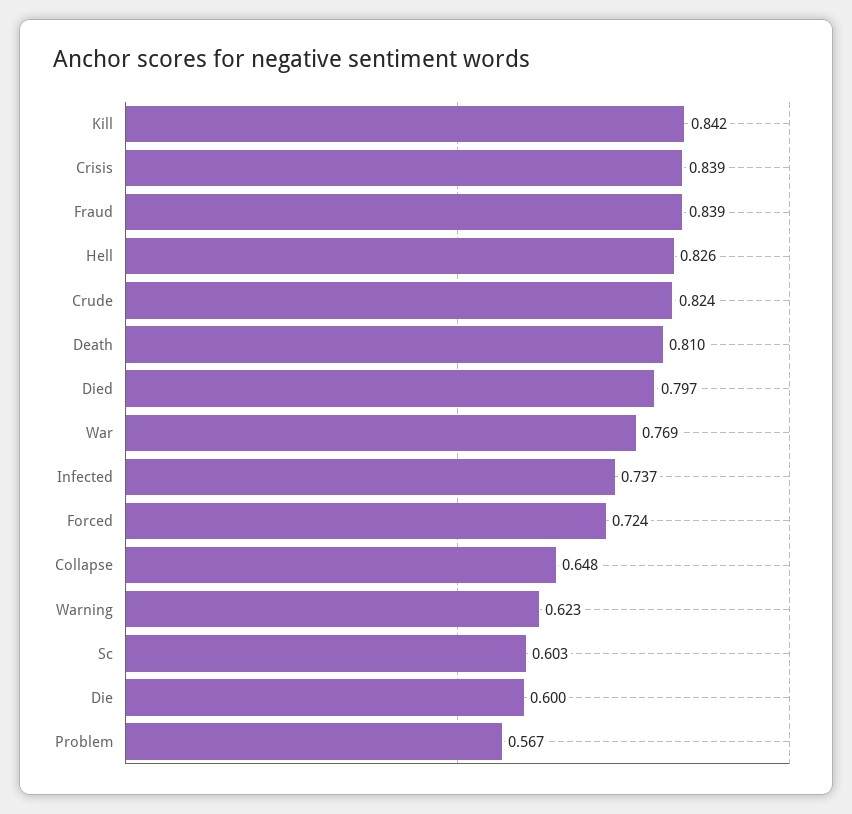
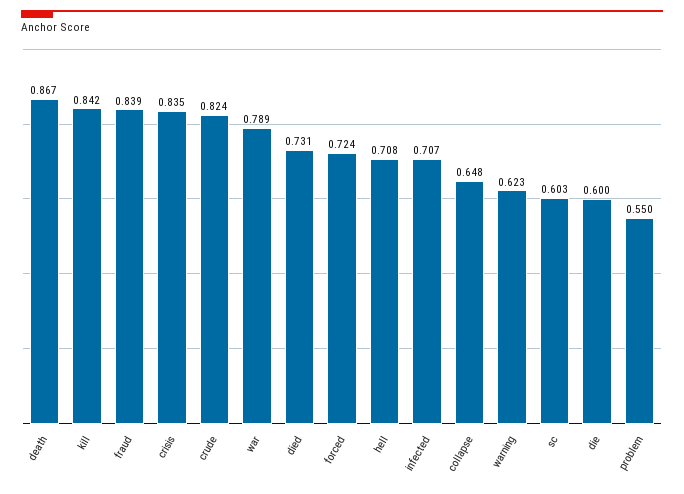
  {
    "Kill": 0.842,
-   "Crisis": 0.839,
+   "Crisis": 0.835,
    "Fraud": 0.839,
-   "Hell": 0.826,
+   "Hell": 0.708,
    "Crude": 0.824,
-   "Death": 0.81,
+   "Death": 0.867,
-   "Died": 0.797,
+   "Died": 0.731,
-   "War": 0.769,
+   "War": 0.789,
-   "Infected": 0.737,
+   "Infected": 0.707,
    "Forced": 0.724,
    "Collapse": 0.648,
    "Warning": 0.623,
    "Sc": 0.603,
    "Die": 0.6,
-   "Problem": 0.567
+   "Problem": 0.55
  }

